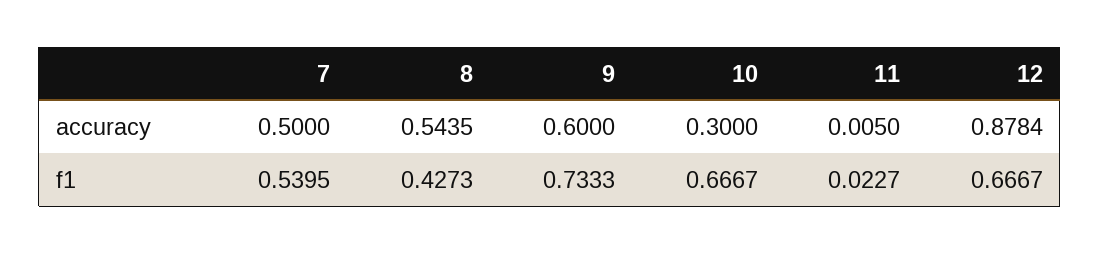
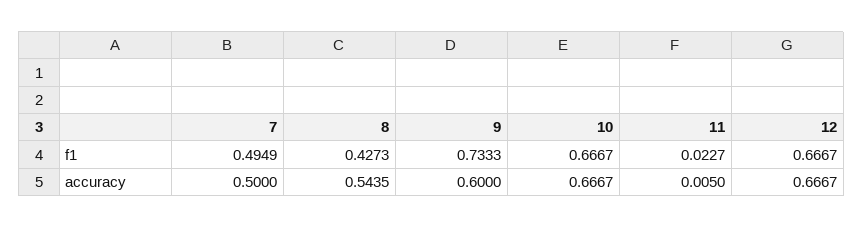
  {
    "7": {
      "accuracy": 0.5,
-     "f1": 0.5395
+     "f1": 0.4949
    },
    "8": {
      "accuracy": 0.5435,
      "f1": 0.4273
    },
    "9": {
      "accuracy": 0.6,
      "f1": 0.7333
    },
    "10": {
-     "accuracy": 0.3,
+     "accuracy": 0.6667,
      "f1": 0.6667
    },
    "11": {
      "accuracy": 0.005,
      "f1": 0.0227
    },
    "12": {
-     "accuracy": 0.8784,
+     "accuracy": 0.6667,
      "f1": 0.6667
    }
  }

